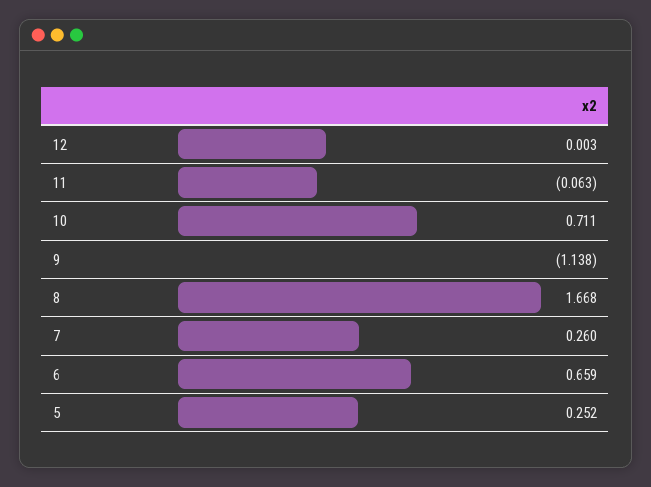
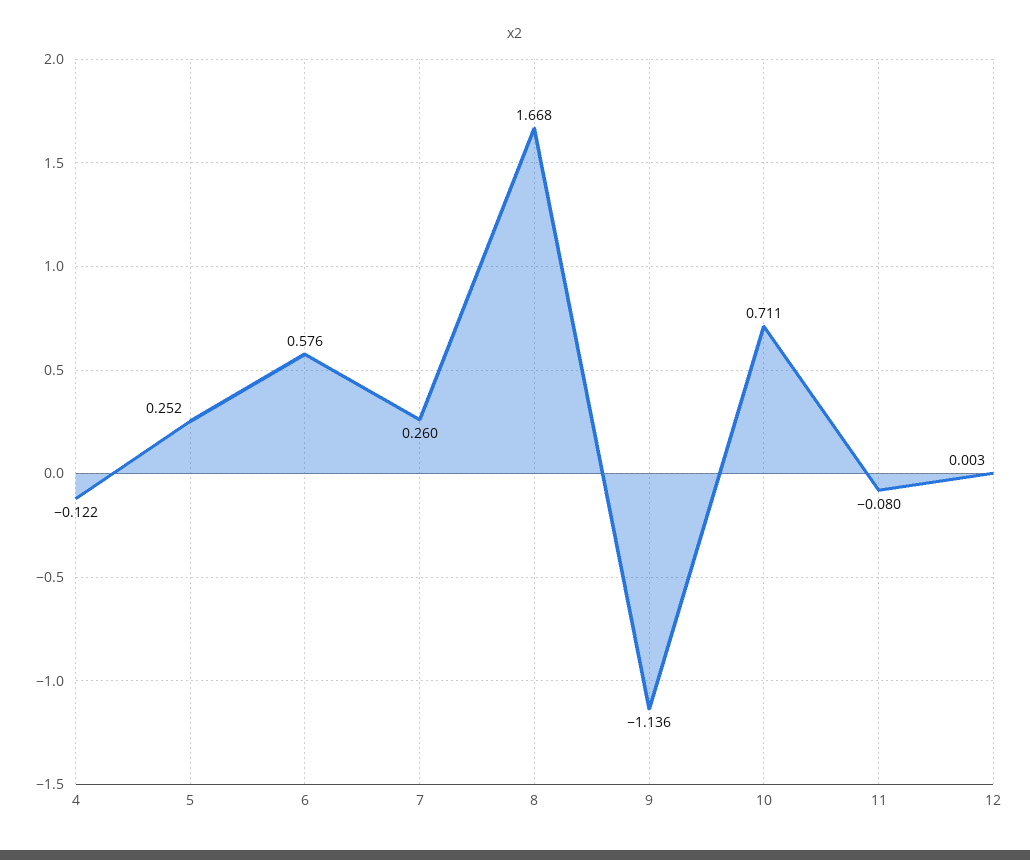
  {
    "12": 0.003,
-   "11": -0.063,
+   "11": -0.08,
    "10": 0.711,
-   "9": -1.138,
+   "9": -1.136,
    "8": 1.668,
    "7": 0.26,
-   "6": 0.659,
+   "6": 0.576,
-   "5": 0.252
+   "5": 0.252,
+   "4": -0.122
  }

